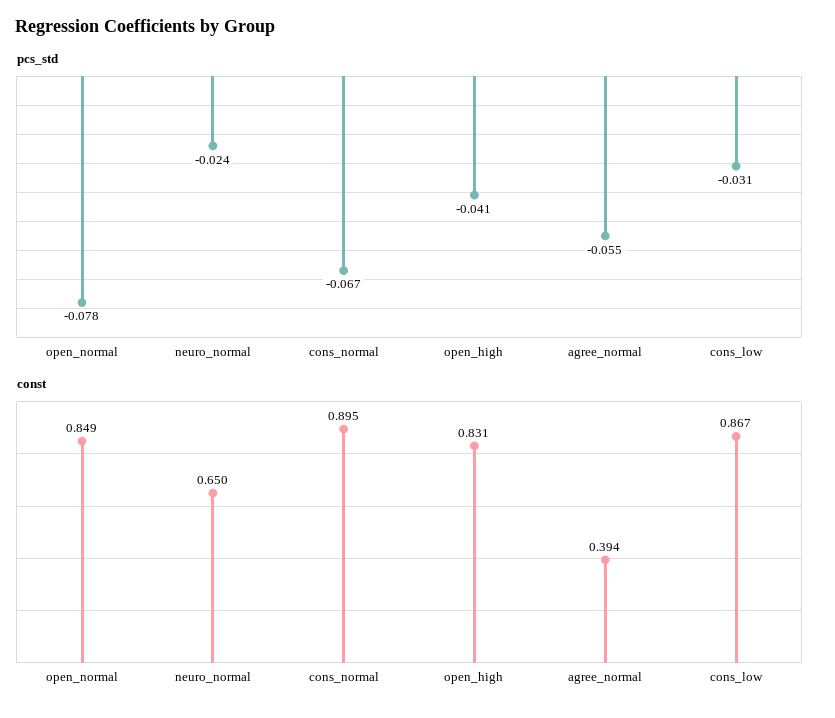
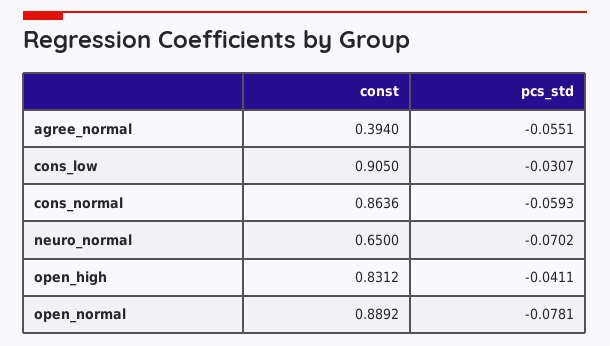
  {
    "pcs_std": {
      "open_normal": -0.0781,
-     "neuro_normal": -0.024,
+     "neuro_normal": -0.0702,
-     "cons_normal": -0.067,
+     "cons_normal": -0.0593,
      "open_high": -0.0411,
      "agree_normal": -0.0551,
      "cons_low": -0.0307
    },
    "const": {
-     "open_normal": 0.849,
+     "open_normal": 0.8892,
      "neuro_normal": 0.65,
-     "cons_normal": 0.895,
+     "cons_normal": 0.8636,
      "open_high": 0.8312,
      "agree_normal": 0.394,
-     "cons_low": 0.867
+     "cons_low": 0.905
    }
  }

